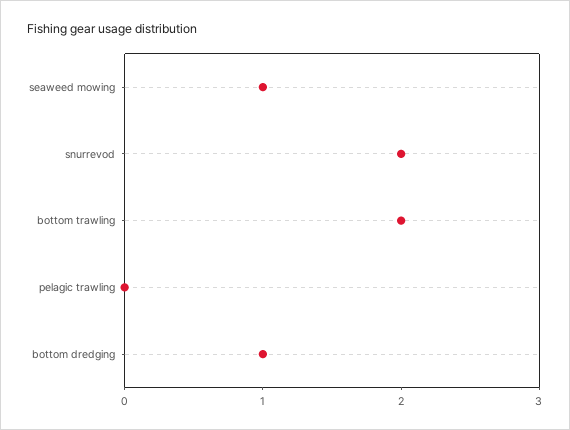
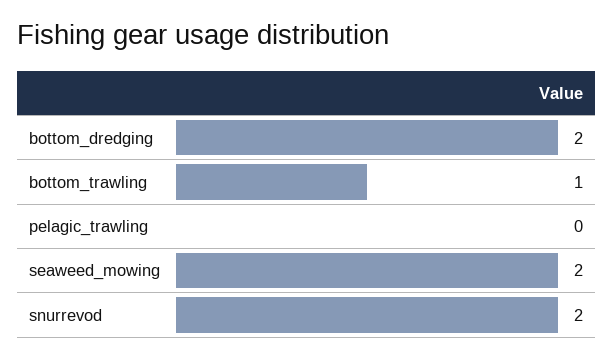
  {
-   "seaweed mowing": 1,
+   "seaweed mowing": 2,
    "snurrevod": 2,
-   "bottom trawling": 2,
+   "bottom trawling": 1,
    "pelagic trawling": 0,
-   "bottom dredging": 1
+   "bottom dredging": 2
  }

